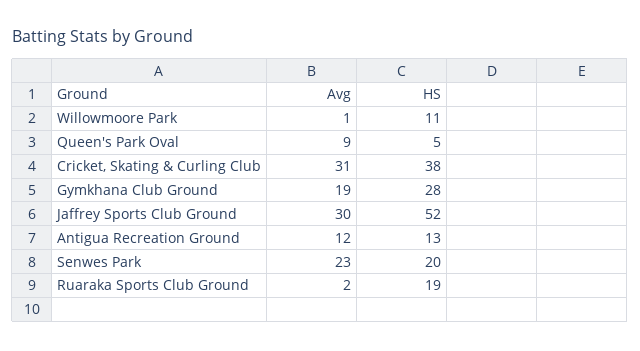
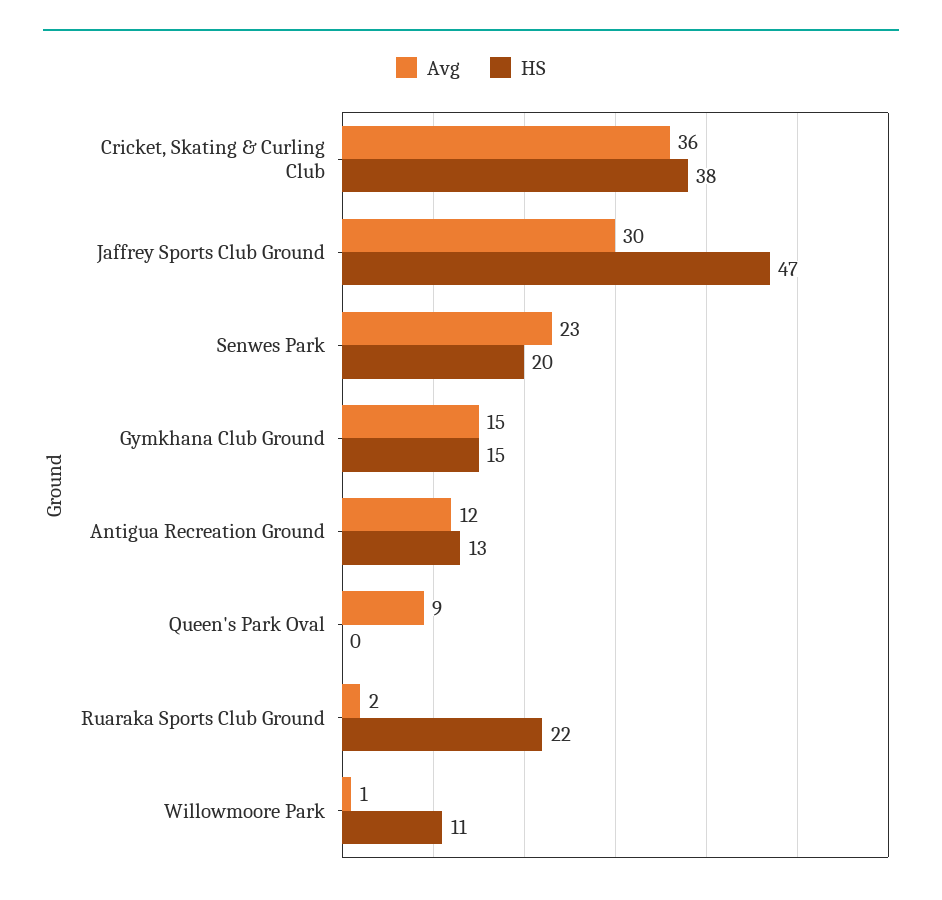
  {
    "Avg": {
      "Willowmoore Park": 1,
      "Queen's Park Oval": 9,
-     "Cricket, Skating & Curling Club": 31,
+     "Cricket, Skating & Curling Club": 36,
-     "Gymkhana Club Ground": 19,
+     "Gymkhana Club Ground": 15,
      "Jaffrey Sports Club Ground": 30,
      "Antigua Recreation Ground": 12,
      "Senwes Park": 23,
      "Ruaraka Sports Club Ground": 2
    },
    "HS": {
      "Willowmoore Park": 11,
-     "Queen's Park Oval": 5,
+     "Queen's Park Oval": 0,
      "Cricket, Skating & Curling Club": 38,
-     "Gymkhana Club Ground": 28,
+     "Gymkhana Club Ground": 15,
-     "Jaffrey Sports Club Ground": 52,
+     "Jaffrey Sports Club Ground": 47,
      "Antigua Recreation Ground": 13,
      "Senwes Park": 20,
-     "Ruaraka Sports Club Ground": 19
+     "Ruaraka Sports Club Ground": 22
    }
  }

